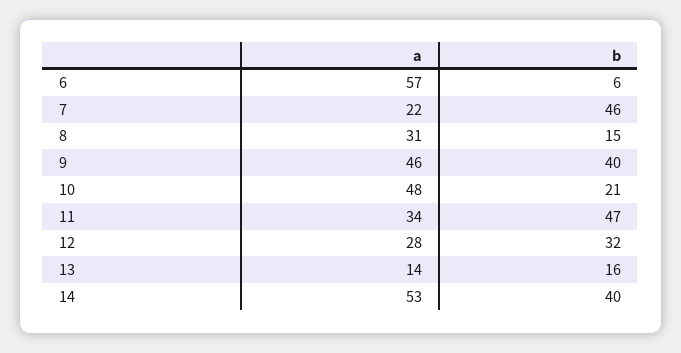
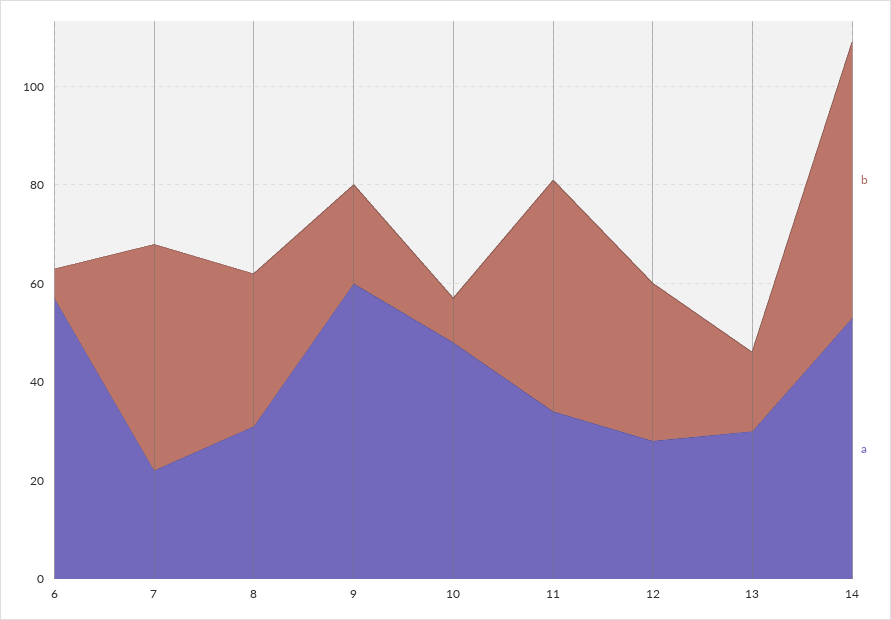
  {
    "a": {
      "6": 57,
      "7": 22,
      "8": 31,
-     "9": 46,
+     "9": 60,
      "10": 48,
      "11": 34,
      "12": 28,
-     "13": 14,
+     "13": 30,
      "14": 53
    },
    "b": {
      "6": 6,
      "7": 46,
-     "8": 15,
+     "8": 30,
-     "9": 40,
+     "9": 20,
-     "10": 21,
+     "10": 10,
      "11": 47,
      "12": 32,
      "13": 16,
-     "14": 40
+     "14": 55
    }
  }

